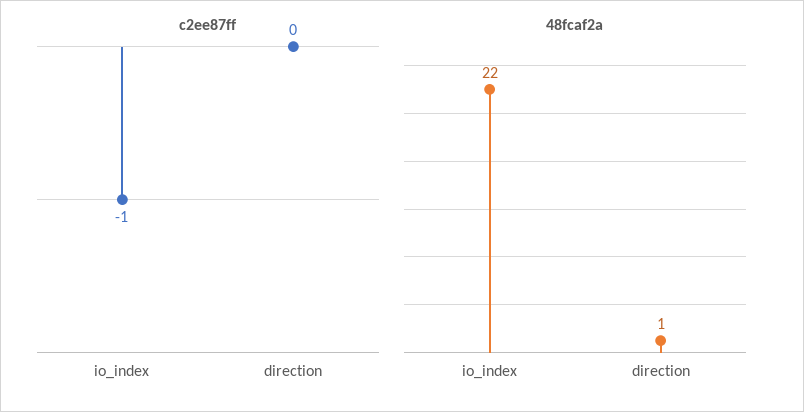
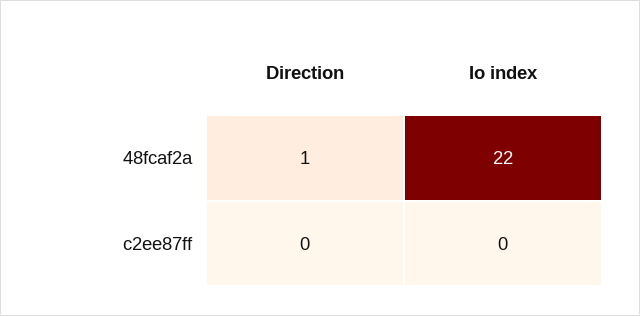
  {
    "c2ee87ff": {
-     "io_index": -1,
+     "io_index": 0,
      "direction": 0
    },
    "48fcaf2a": {
      "io_index": 22,
      "direction": 1
    }
  }

